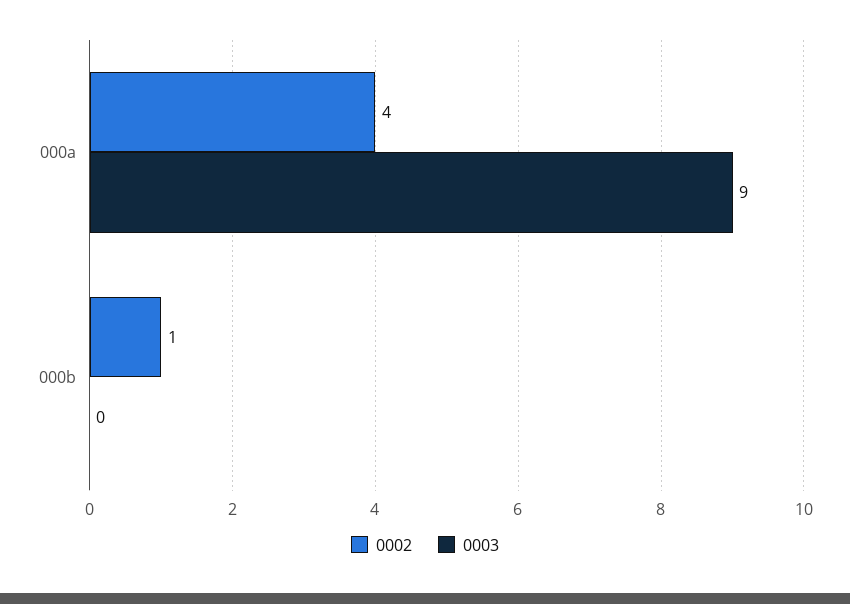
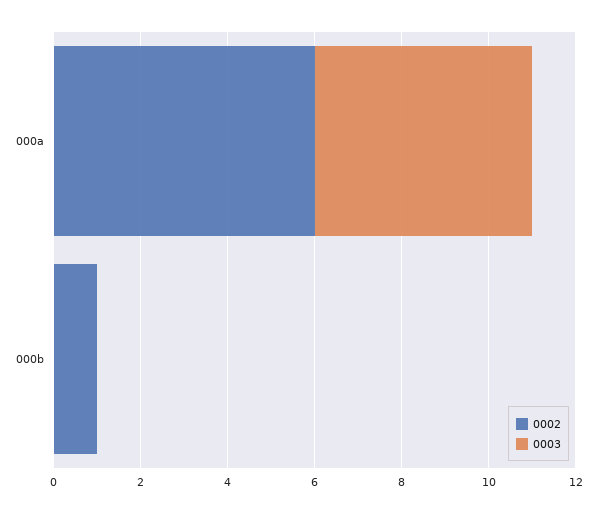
  {
    "0002": {
-     "000a": 4,
+     "000a": 6,
      "000b": 1
    },
    "0003": {
-     "000a": 9,
+     "000a": 5,
      "000b": 0
    }
  }

